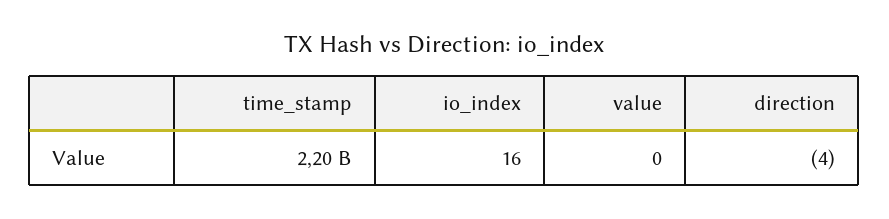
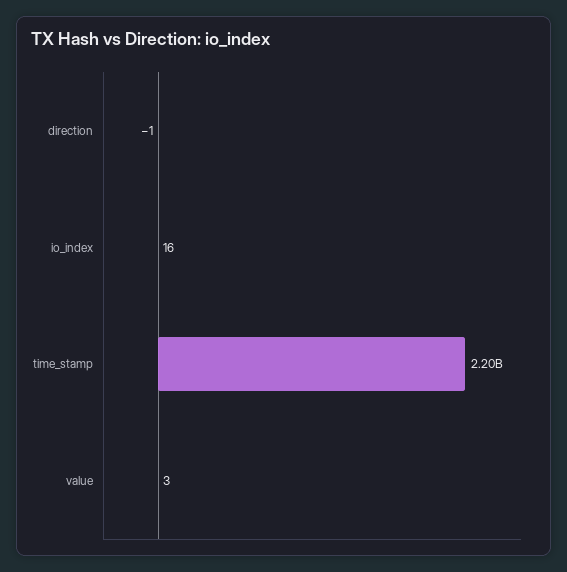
  {
    "time_stamp": 2200000000,
    "io_index": 16,
-   "value": 0,
+   "value": 3,
-   "direction": -4
+   "direction": -1
  }

